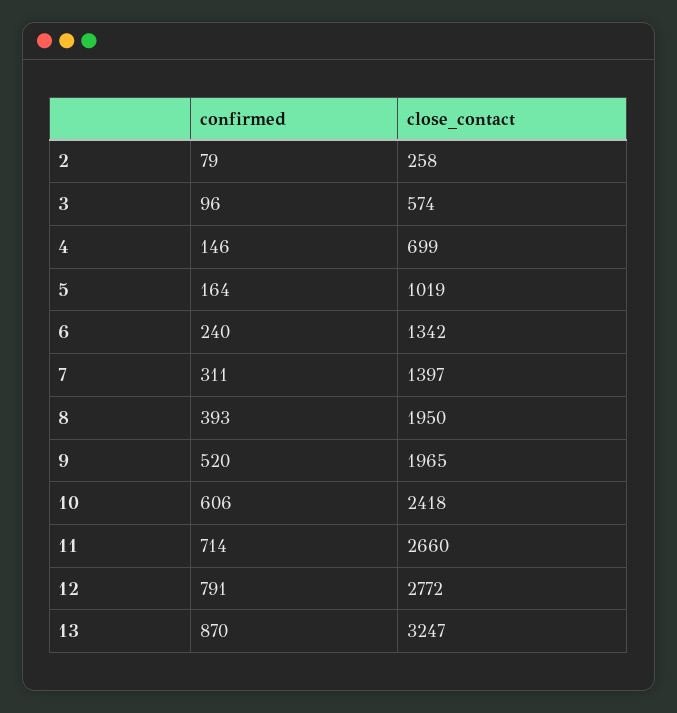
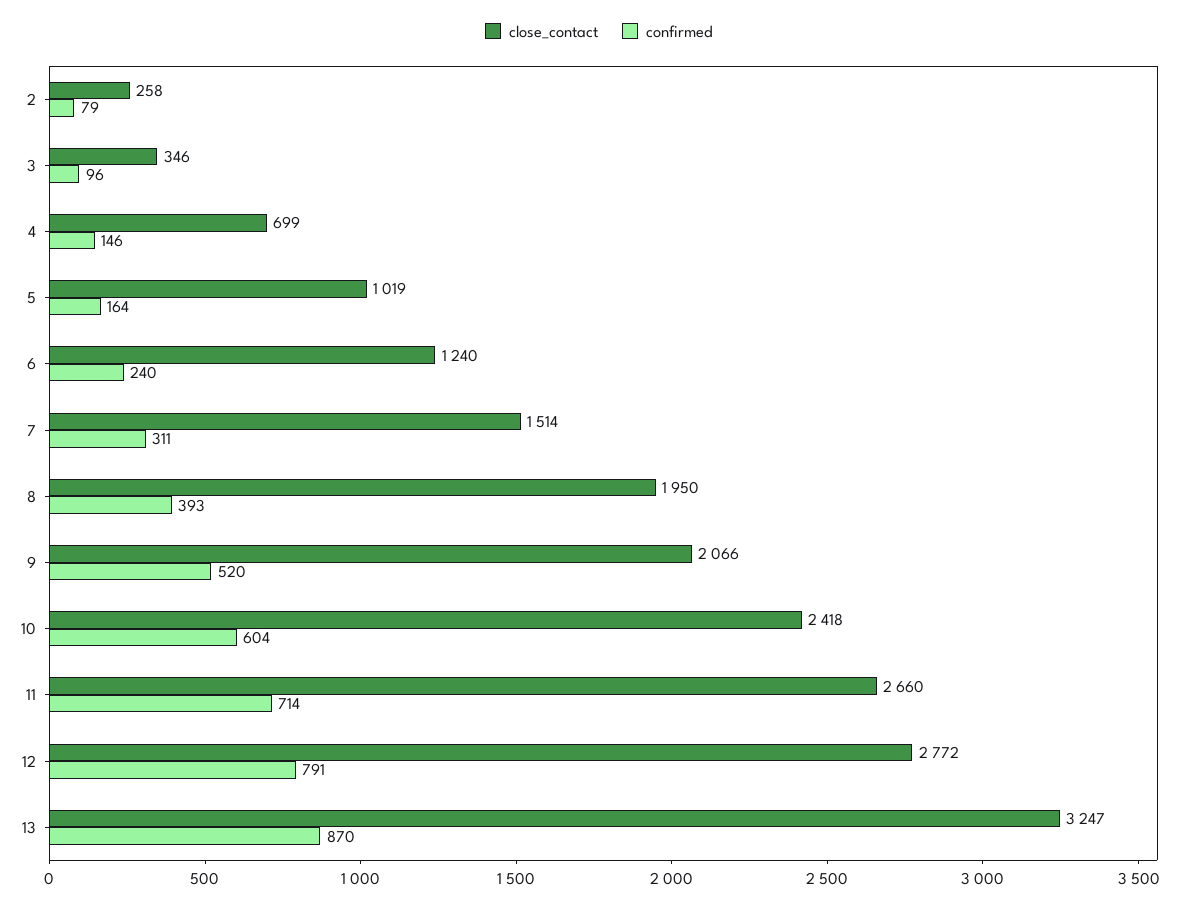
  {
    "confirmed": {
      "2": 79,
      "3": 96,
      "4": 146,
      "5": 164,
      "6": 240,
      "7": 311,
      "8": 393,
      "9": 520,
-     "10": 606,
+     "10": 604,
      "11": 714,
      "12": 791,
      "13": 870
    },
    "close_contact": {
      "2": 258,
-     "3": 574,
+     "3": 346,
      "4": 699,
      "5": 1019,
-     "6": 1342,
+     "6": 1240,
-     "7": 1397,
+     "7": 1514,
      "8": 1950,
-     "9": 1965,
+     "9": 2066,
      "10": 2418,
      "11": 2660,
      "12": 2772,
      "13": 3247
    }
  }

